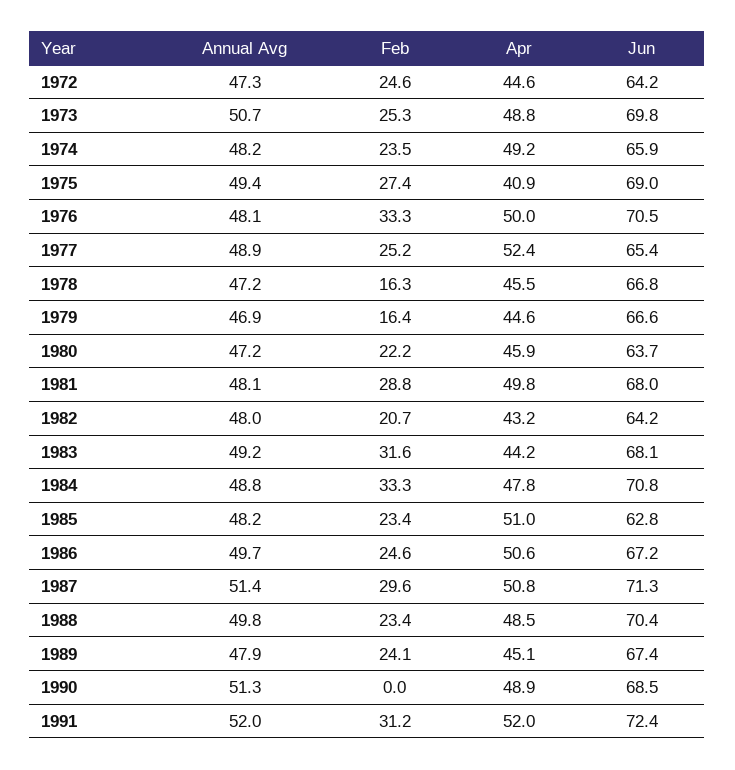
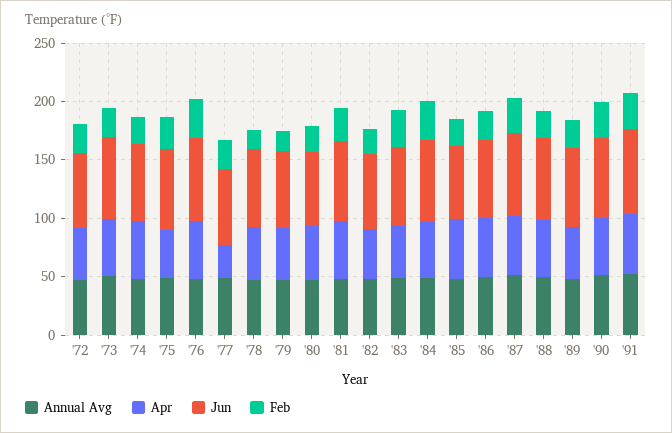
  {
    "Annual Avg": {
      "1972": 47.3,
      "1973": 50.7,
      "1974": 48.2,
      "1975": 49.4,
      "1976": 48.1,
      "1977": 48.9,
      "1978": 47.2,
      "1979": 46.9,
      "1980": 47.2,
      "1981": 48.1,
      "1982": 48,
      "1983": 49.2,
      "1984": 48.8,
      "1985": 48.2,
      "1986": 49.7,
      "1987": 51.4,
      "1988": 49.8,
      "1989": 47.9,
      "1990": 51.3,
      "1991": 52
    },
    "Feb": {
      "1972": 24.6,
      "1973": 25.3,
      "1974": 23.5,
      "1975": 27.4,
      "1976": 33.3,
      "1977": 25.2,
      "1978": 16.3,
      "1979": 16.4,
      "1980": 22.2,
      "1981": 28.8,
      "1982": 20.7,
      "1983": 31.6,
      "1984": 33.3,
      "1985": 23.4,
      "1986": 24.6,
      "1987": 29.6,
      "1988": 23.4,
      "1989": 24.1,
-     "1990": 0,
+     "1990": 30,
      "1991": 31.2
    },
    "Apr": {
      "1972": 44.6,
      "1973": 48.8,
      "1974": 49.2,
      "1975": 40.9,
      "1976": 50,
-     "1977": 52.4,
+     "1977": 30,
      "1978": 45.5,
      "1979": 44.6,
      "1980": 45.9,
      "1981": 49.8,
      "1982": 43.2,
      "1983": 44.2,
      "1984": 47.8,
      "1985": 51,
      "1986": 50.6,
      "1987": 50.8,
      "1988": 48.5,
      "1989": 45.1,
      "1990": 48.9,
      "1991": 52
    },
    "Jun": {
      "1972": 64.2,
      "1973": 69.8,
      "1974": 65.9,
      "1975": 69,
      "1976": 70.5,
      "1977": 65.4,
      "1978": 66.8,
      "1979": 66.6,
      "1980": 63.7,
      "1981": 68,
      "1982": 64.2,
      "1983": 68.1,
      "1984": 70.8,
      "1985": 62.8,
      "1986": 67.2,
      "1987": 71.3,
      "1988": 70.4,
      "1989": 67.4,
      "1990": 68.5,
      "1991": 72.4
    }
  }

